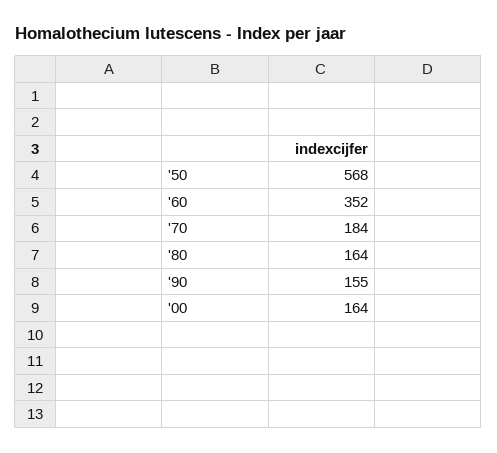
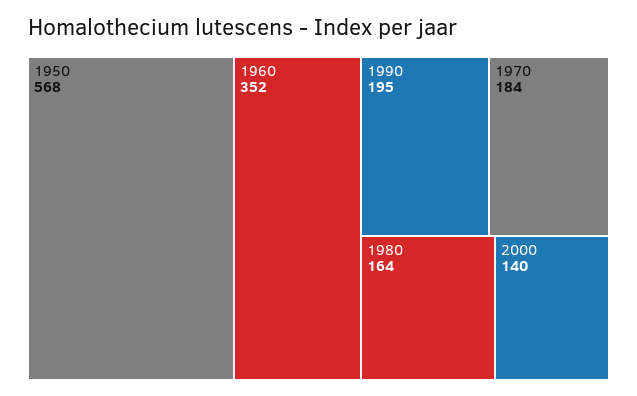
  {
    "'50": 568,
    "'60": 352,
    "'70": 184,
    "'80": 164,
-   "'90": 155,
+   "'90": 195,
-   "'00": 164
+   "'00": 140
  }

